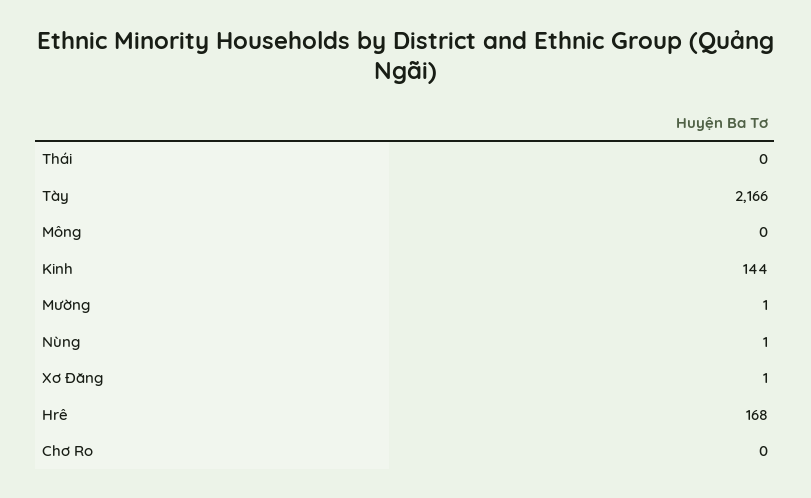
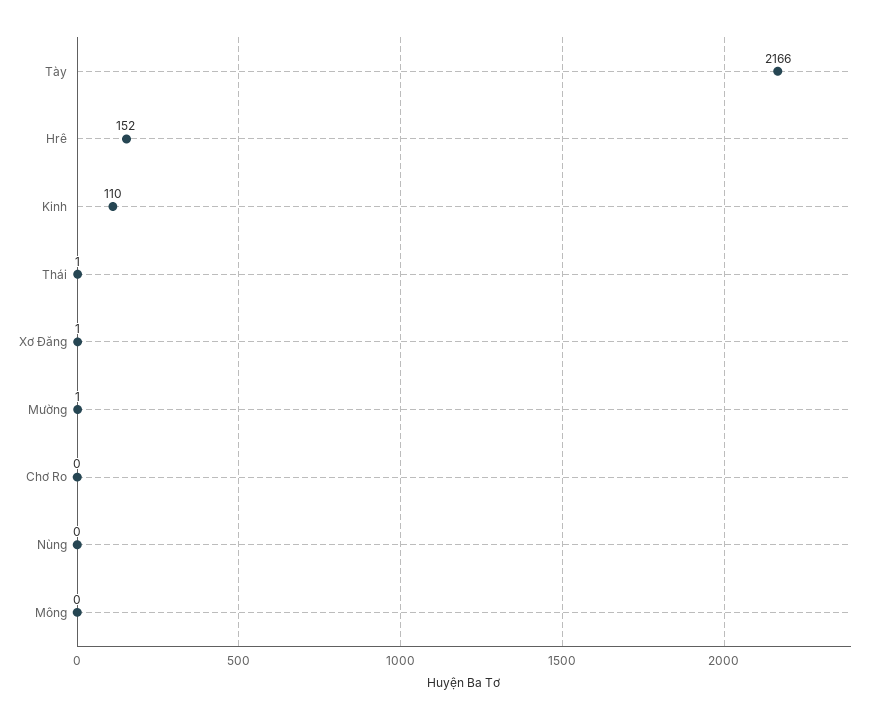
  {
-   "Thái": 0,
+   "Thái": 1,
    "Tày": 2166,
    "Mông": 0,
-   "Kinh": 144,
+   "Kinh": 110,
    "Mường": 1,
-   "Nùng": 1,
+   "Nùng": 0,
    "Xơ Đăng": 1,
-   "Hrê": 168,
+   "Hrê": 152,
    "Chơ Ro": 0
  }

